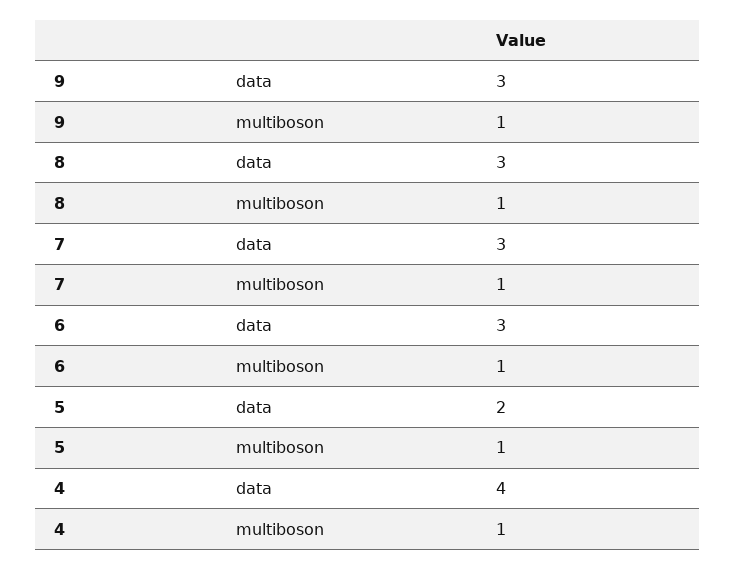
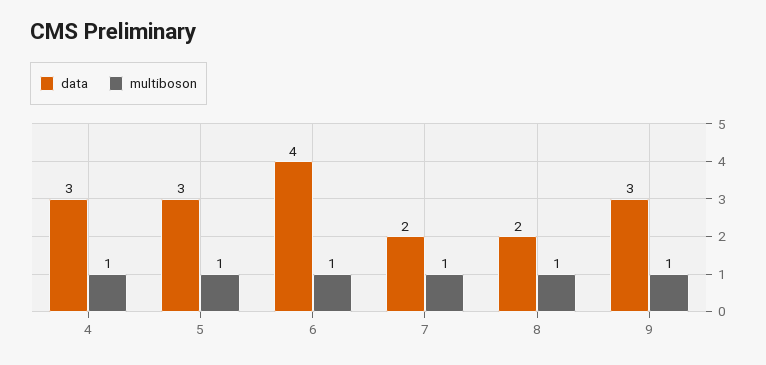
  {
    "data": {
      "9": 3,
-     "8": 3,
+     "8": 2,
-     "7": 3,
+     "7": 2,
-     "6": 3,
+     "6": 4,
-     "5": 2,
+     "5": 3,
-     "4": 4
+     "4": 3
    },
    "multiboson": {
      "9": 1,
      "8": 1,
      "7": 1,
      "6": 1,
      "5": 1,
      "4": 1
    }
  }

